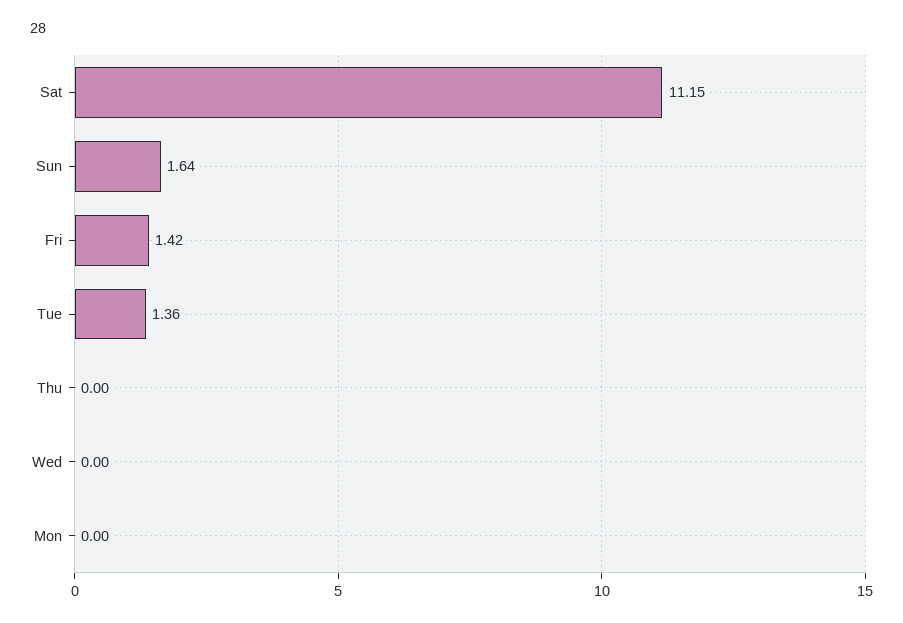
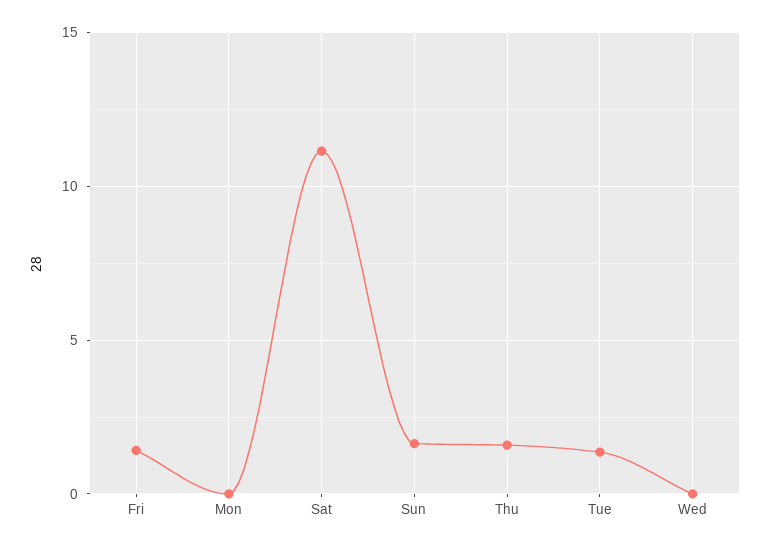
  {
    "Sat": 11.15,
    "Sun": 1.64,
    "Fri": 1.42,
    "Tue": 1.36,
-   "Thu": 0,
+   "Thu": 1.5,
    "Wed": 0,
    "Mon": 0
  }

